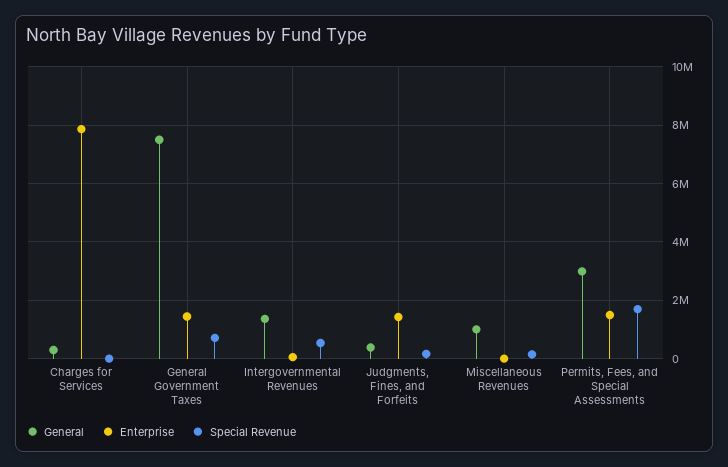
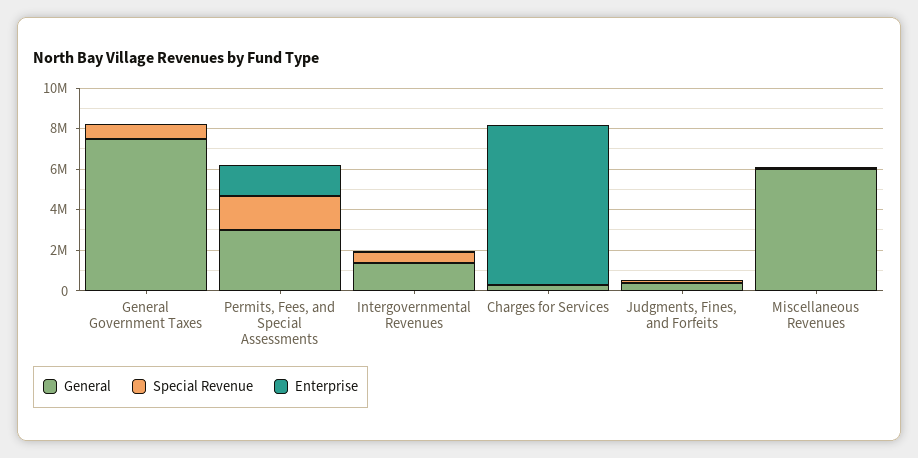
  {
    "General": {
      "Charges for Services": 250000,
      "General Government Taxes": 7500000,
      "Intergovernmental Revenues": 1250000,
      "Judgments, Fines, and Forfeits": 500000,
-     "Miscellaneous Revenues": 1000000,
+     "Miscellaneous Revenues": 6000000,
      "Permits, Fees, and Special Assessments": 3000000
    },
    "Enterprise": {
      "Charges for Services": 7750000,
-     "General Government Taxes": 1500000,
+     "General Government Taxes": 0,
      "Intergovernmental Revenues": 0,
-     "Judgments, Fines, and Forfeits": 1500000,
+     "Judgments, Fines, and Forfeits": 0,
      "Miscellaneous Revenues": 0,
      "Permits, Fees, and Special Assessments": 1500000
    },
    "Special Revenue": {
      "Charges for Services": 0,
      "General Government Taxes": 750000,
      "Intergovernmental Revenues": 500000,
      "Judgments, Fines, and Forfeits": 250000,
      "Miscellaneous Revenues": 250000,
      "Permits, Fees, and Special Assessments": 1750000
    }
  }

